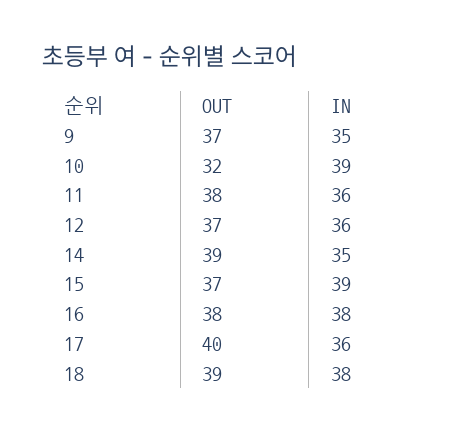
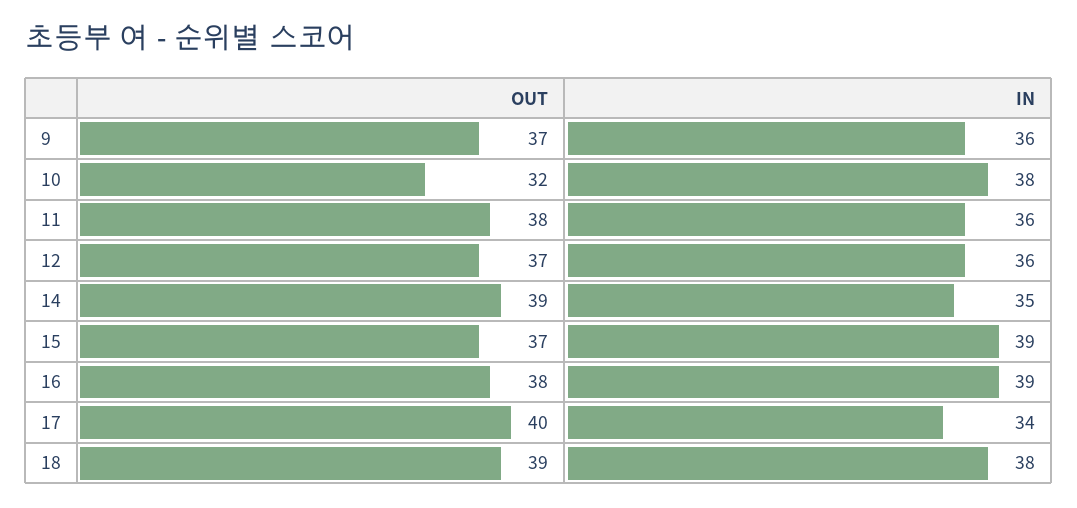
  {
    "OUT": {
      "9": 37,
      "10": 32,
      "11": 38,
      "12": 37,
      "14": 39,
      "15": 37,
      "16": 38,
      "17": 40,
      "18": 39
    },
    "IN": {
-     "9": 35,
+     "9": 36,
-     "10": 39,
+     "10": 38,
      "11": 36,
      "12": 36,
      "14": 35,
      "15": 39,
-     "16": 38,
+     "16": 39,
-     "17": 36,
+     "17": 34,
      "18": 38
    }
  }

